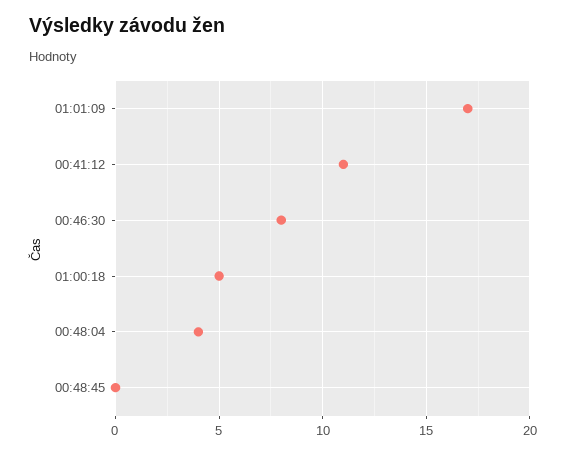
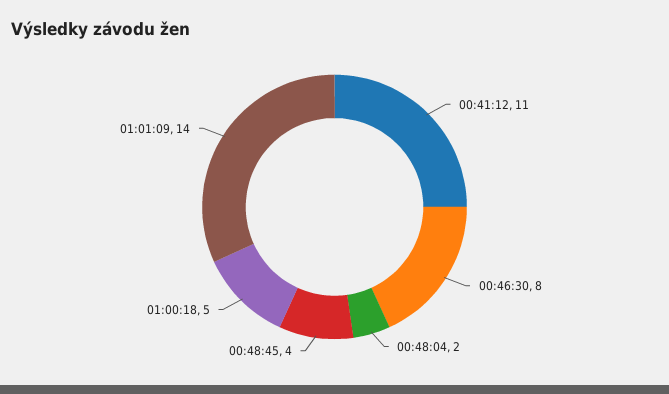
  {
-   "01:01:09": 17,
+   "01:01:09": 14,
    "00:41:12": 11,
    "00:46:30": 8,
    "01:00:18": 5,
-   "00:48:04": 4,
+   "00:48:04": 2,
-   "00:48:45": 0
+   "00:48:45": 4
  }

